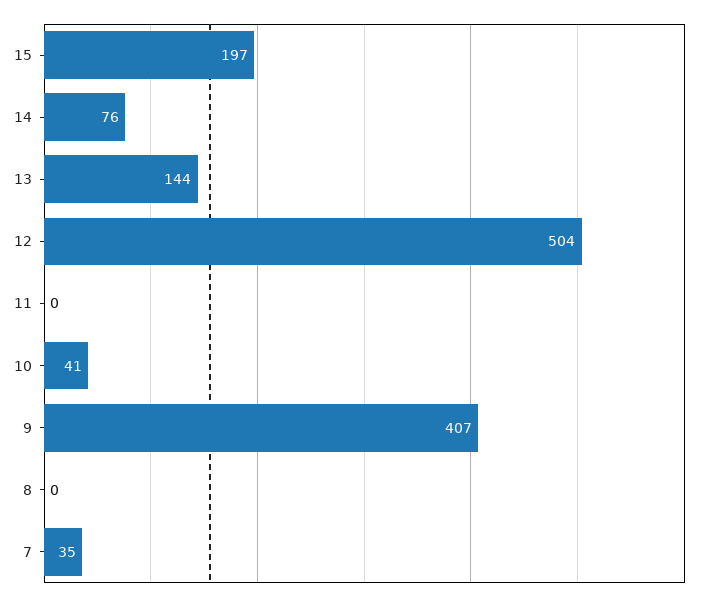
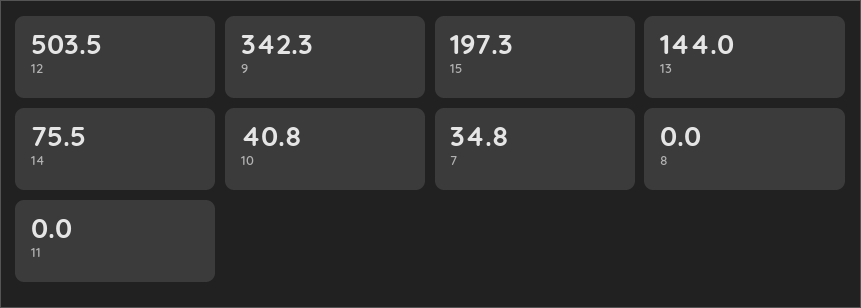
  {
    "15": 197.3,
    "14": 75.5,
    "13": 144,
    "12": 503.5,
    "11": 0,
    "10": 40.8,
-   "9": 407,
+   "9": 342.3,
    "8": 0,
    "7": 34.8
  }

